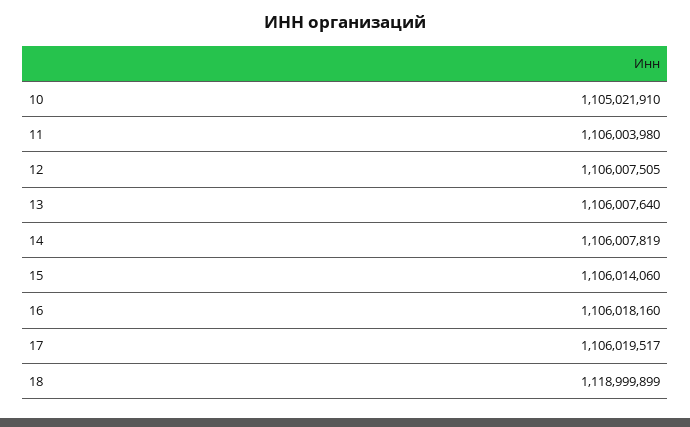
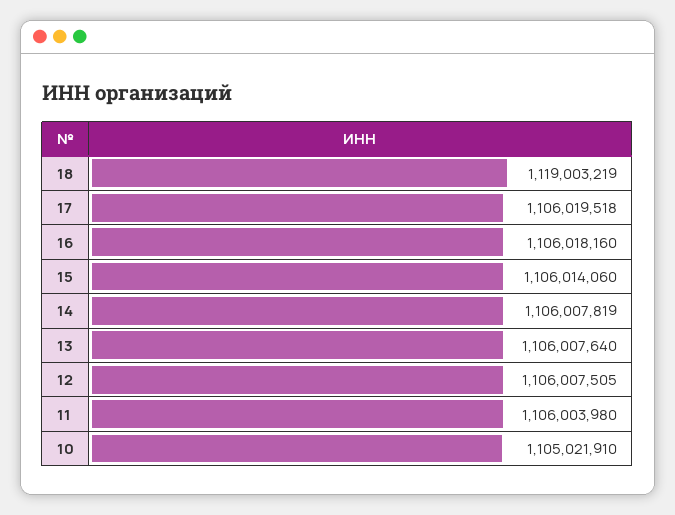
  {
    "10": 1105021910,
    "11": 1106003980,
    "12": 1106007505,
    "13": 1106007640,
    "14": 1106007819,
    "15": 1106014060,
    "16": 1106018160,
-   "17": 1106019517,
+   "17": 1106019518,
-   "18": 1118999899
+   "18": 1119003219
  }

